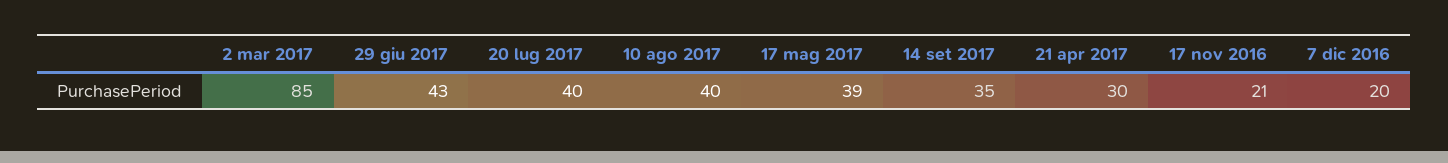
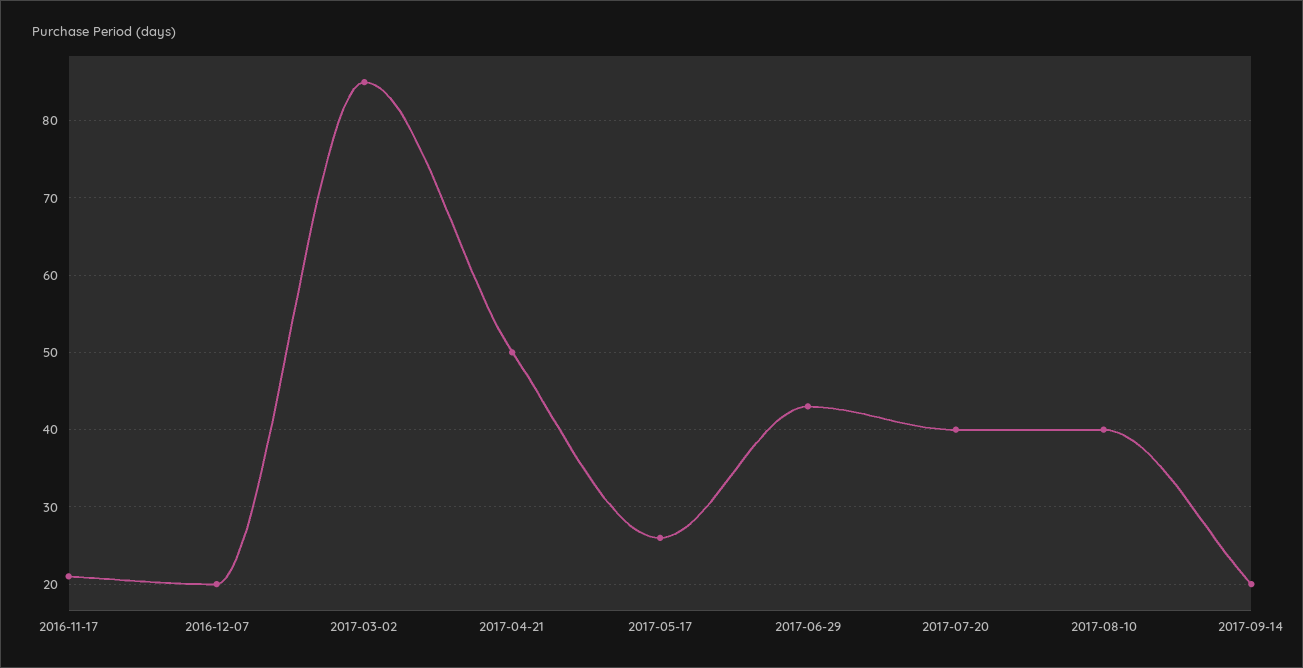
  {
    "2 mar 2017": 85,
    "29 giu 2017": 43,
    "20 lug 2017": 40,
    "10 ago 2017": 40,
-   "17 mag 2017": 39,
+   "17 mag 2017": 26,
-   "14 set 2017": 35,
+   "14 set 2017": 20,
-   "21 apr 2017": 30,
+   "21 apr 2017": 50,
    "17 nov 2016": 21,
    "7 dic 2016": 20
  }

